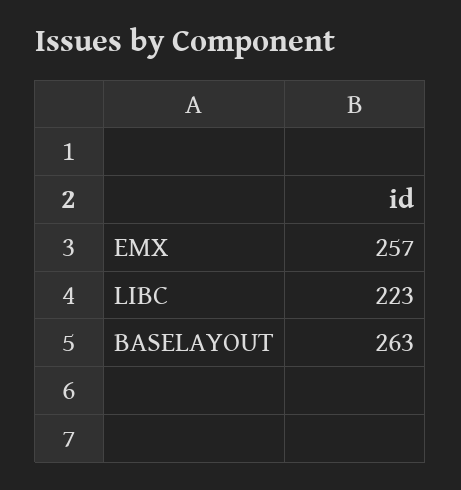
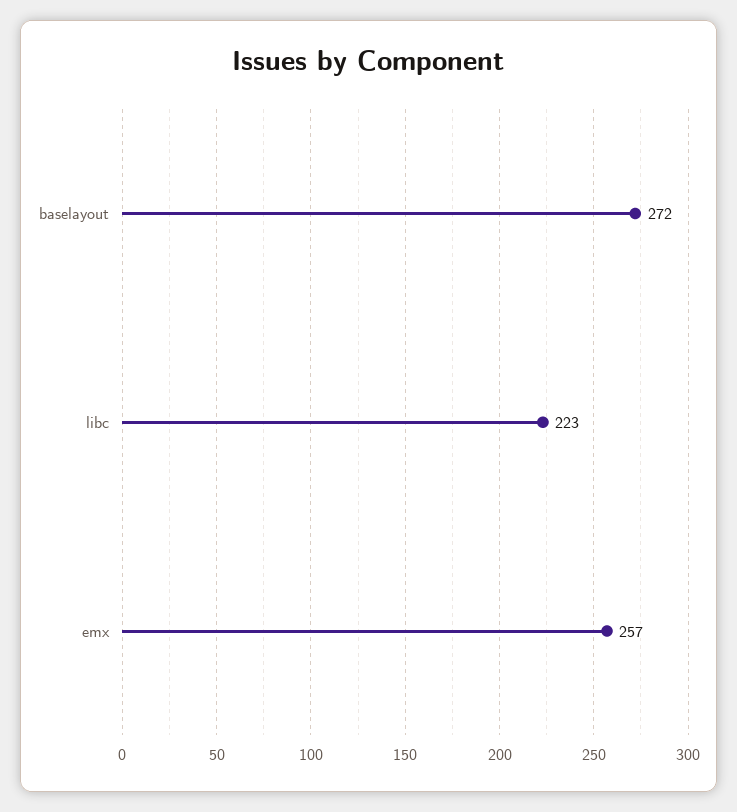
  {
    "EMX": 257,
    "LIBC": 223,
-   "BASELAYOUT": 263
+   "BASELAYOUT": 272
  }

